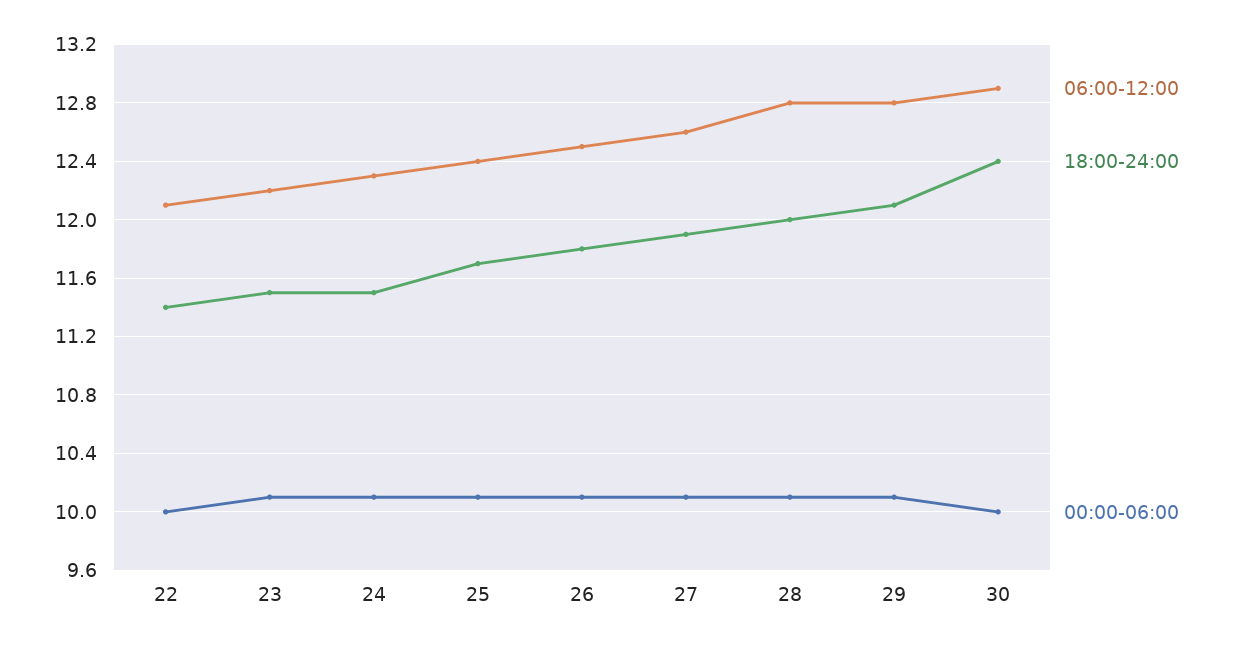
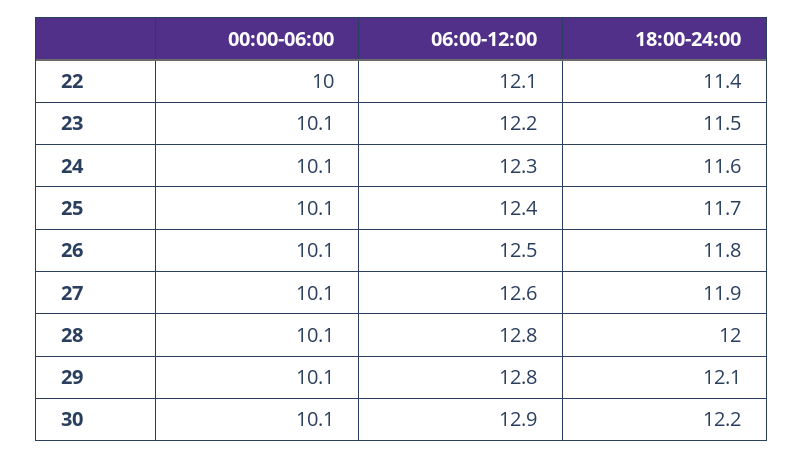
  {
    "06:00-12:00": {
      "22": 12.1,
      "23": 12.2,
      "24": 12.3,
      "25": 12.4,
      "26": 12.5,
      "27": 12.6,
      "28": 12.8,
      "29": 12.8,
      "30": 12.9
    },
    "18:00-24:00": {
      "22": 11.4,
      "23": 11.5,
-     "24": 11.5,
+     "24": 11.6,
      "25": 11.7,
      "26": 11.8,
      "27": 11.9,
      "28": 12,
      "29": 12.1,
-     "30": 12.4
+     "30": 12.2
    },
    "00:00-06:00": {
      "22": 10,
      "23": 10.1,
      "24": 10.1,
      "25": 10.1,
      "26": 10.1,
      "27": 10.1,
      "28": 10.1,
      "29": 10.1,
-     "30": 10
+     "30": 10.1
    }
  }

